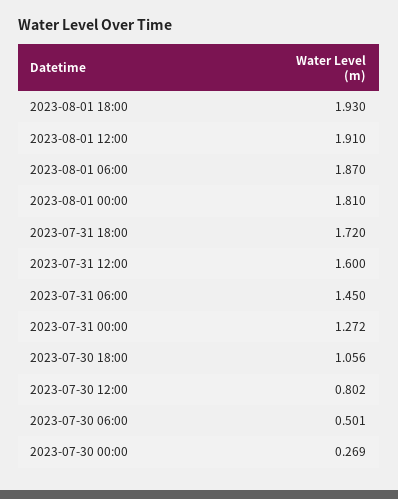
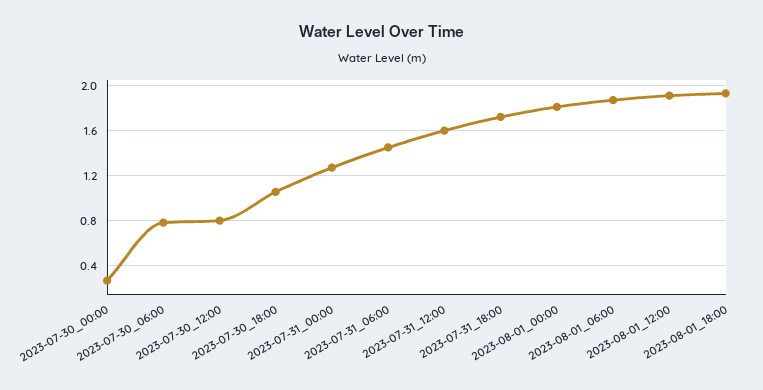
  {
    "2023-08-01 18:00": 1.93,
    "2023-08-01 12:00": 1.91,
    "2023-08-01 06:00": 1.87,
    "2023-08-01 00:00": 1.81,
    "2023-07-31 18:00": 1.72,
    "2023-07-31 12:00": 1.6,
    "2023-07-31 06:00": 1.45,
    "2023-07-31 00:00": 1.272,
    "2023-07-30 18:00": 1.056,
    "2023-07-30 12:00": 0.802,
-   "2023-07-30 06:00": 0.501,
+   "2023-07-30 06:00": 0.8,
    "2023-07-30 00:00": 0.269
  }

